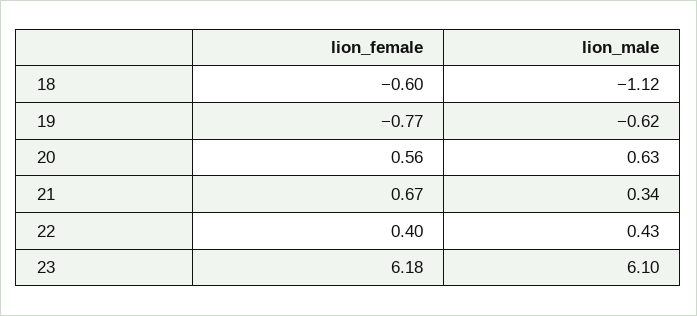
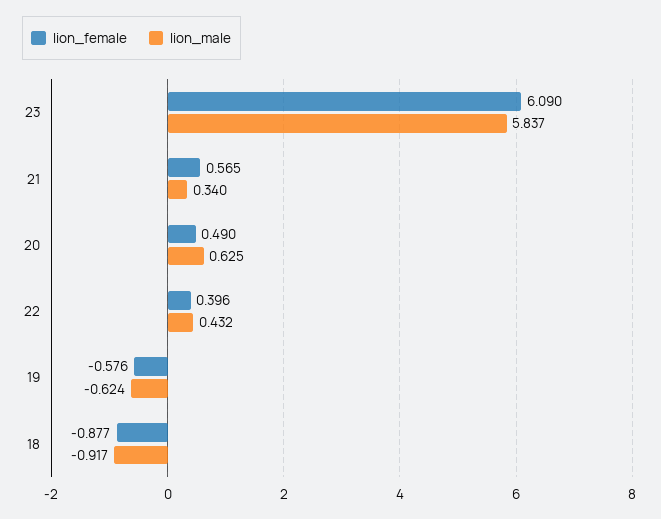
  {
    "lion_female": {
-     "18": -0.6,
+     "18": -0.877,
-     "19": -0.77,
+     "19": -0.576,
-     "20": 0.56,
+     "20": 0.49,
-     "21": 0.67,
+     "21": 0.565,
      "22": 0.396,
-     "23": 6.18
+     "23": 6.09
    },
    "lion_male": {
-     "18": -1.12,
+     "18": -0.917,
      "19": -0.624,
      "20": 0.625,
      "21": 0.34,
      "22": 0.432,
-     "23": 6.1
+     "23": 5.837
    }
  }

